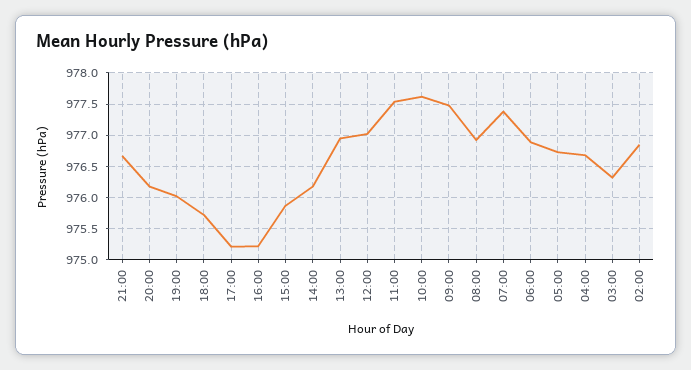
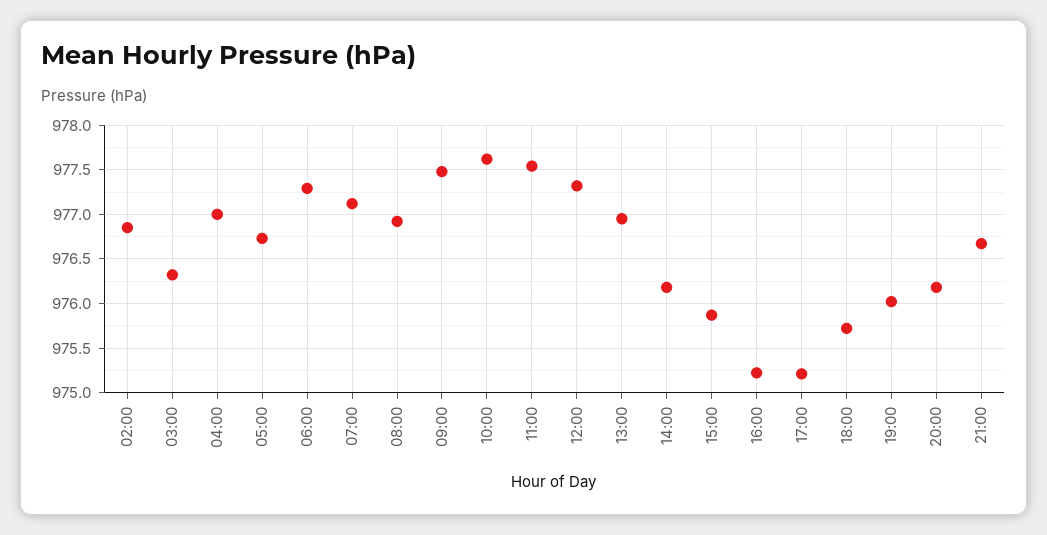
  {
    "21:00": 976.7,
    "20:00": 976.2,
    "19:00": 976,
    "18:00": 975.7,
    "17:00": 975.2,
    "16:00": 975.2,
    "15:00": 975.9,
    "14:00": 976.2,
    "13:00": 977,
-   "12:00": 977,
+   "12:00": 977.3,
    "11:00": 977.5,
    "10:00": 977.6,
    "09:00": 977.5,
    "08:00": 976.9,
-   "07:00": 977.4,
+   "07:00": 977.1,
-   "06:00": 976.9,
+   "06:00": 977.3,
    "05:00": 976.7,
-   "04:00": 976.7,
+   "04:00": 977,
    "03:00": 976.3,
    "02:00": 976.9
  }

